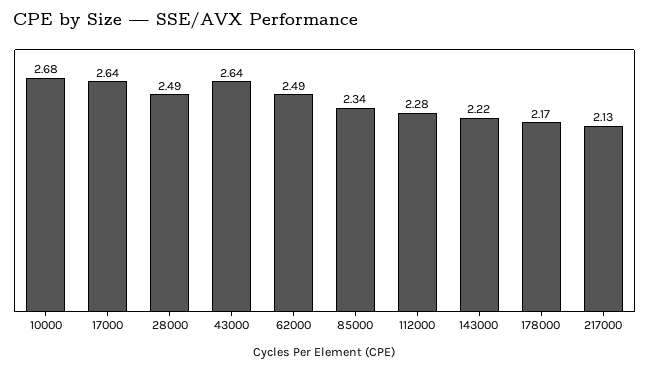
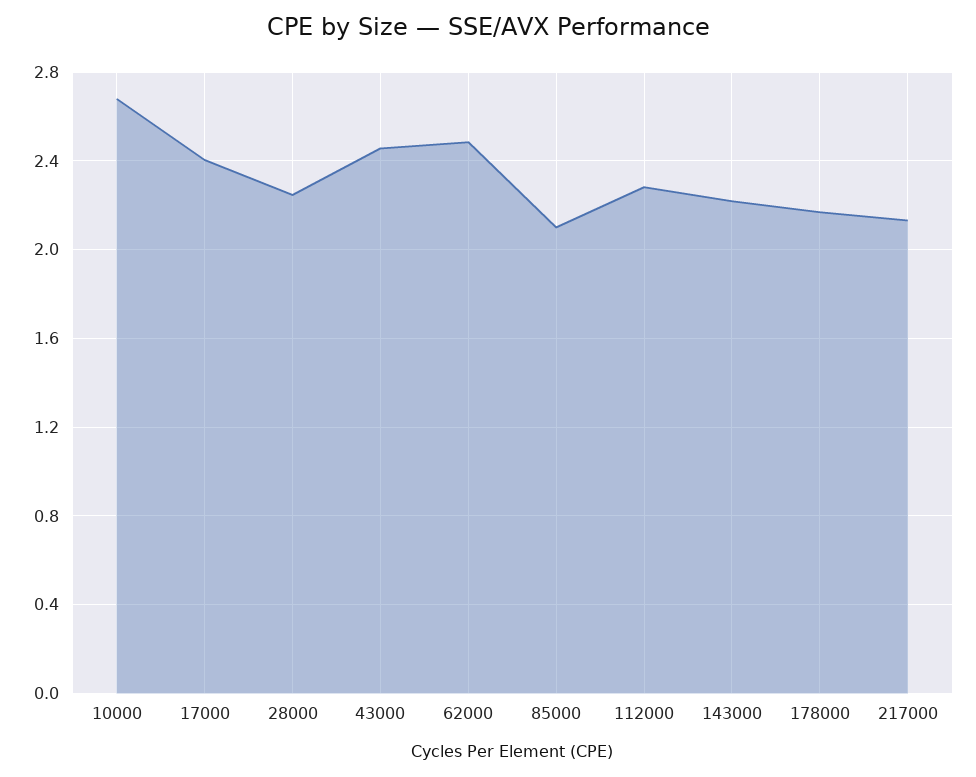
  {
    "10000": 2.68,
-   "17000": 2.64,
+   "17000": 2.4,
-   "28000": 2.49,
+   "28000": 2.25,
-   "43000": 2.64,
+   "43000": 2.45,
    "62000": 2.49,
-   "85000": 2.34,
+   "85000": 2.1,
    "112000": 2.28,
    "143000": 2.22,
    "178000": 2.17,
    "217000": 2.13
  }

